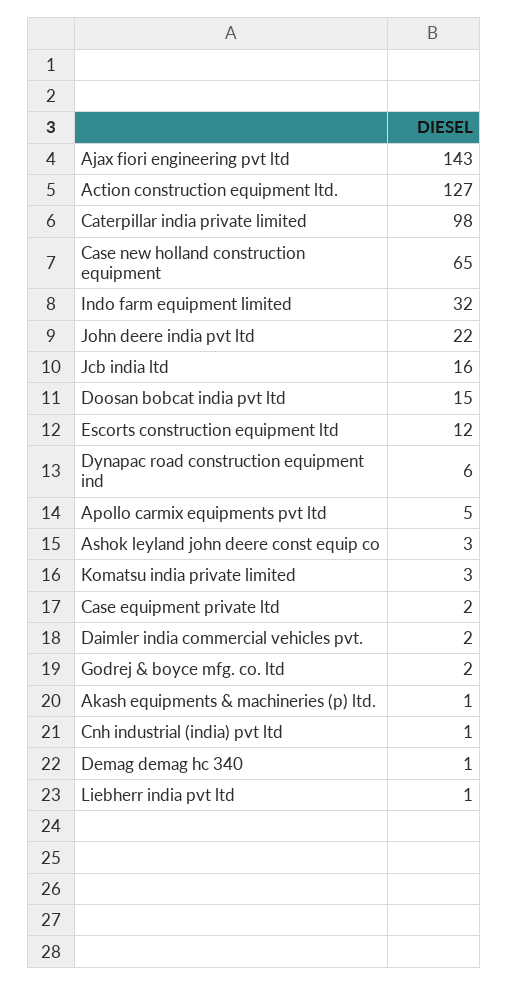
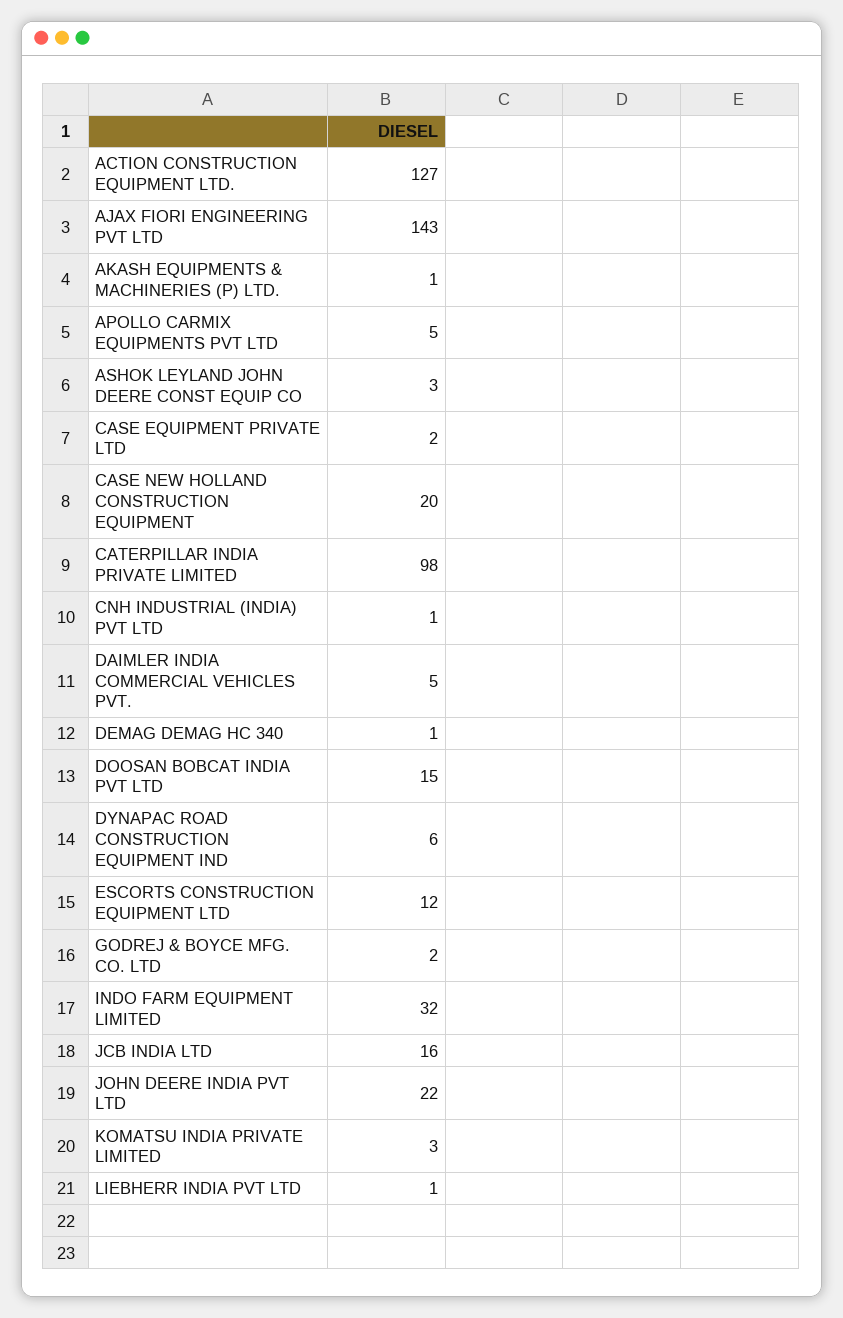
  {
    "Ajax fiori engineering pvt ltd": 143,
    "Action construction equipment ltd.": 127,
    "Caterpillar india private limited": 98,
-   "Case new holland construction equipment": 65,
+   "Case new holland construction equipment": 20,
    "Indo farm equipment limited": 32,
    "John deere india pvt ltd": 22,
    "Jcb india ltd": 16,
    "Doosan bobcat india pvt ltd": 15,
    "Escorts construction equipment ltd": 12,
    "Dynapac road construction equipment ind": 6,
    "Apollo carmix equipments pvt ltd": 5,
    "Ashok leyland john deere const equip co": 3,
    "Komatsu india private limited": 3,
    "Case equipment private ltd": 2,
-   "Daimler india commercial vehicles pvt.": 2,
+   "Daimler india commercial vehicles pvt.": 5,
    "Godrej & boyce mfg. co. ltd": 2,
    "Akash equipments & machineries (p) ltd.": 1,
    "Cnh industrial (india) pvt ltd": 1,
    "Demag demag hc 340": 1,
    "Liebherr india pvt ltd": 1
  }

